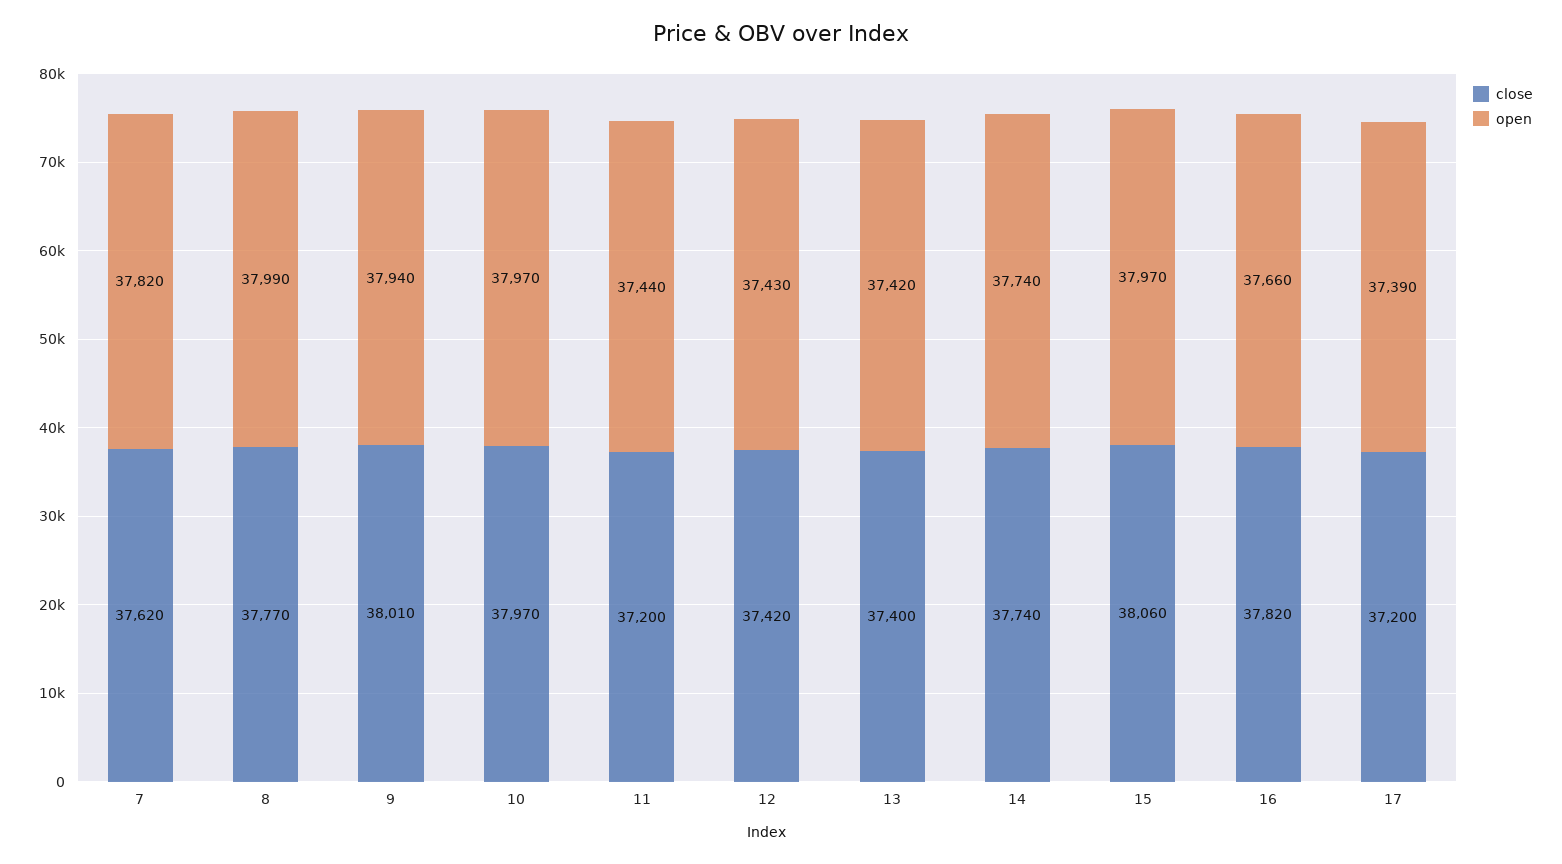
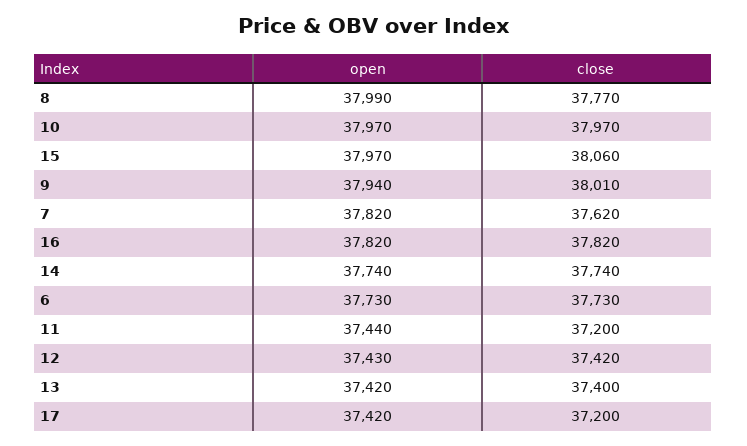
  {
    "close": {
      "7": 37620,
      "8": 37770,
      "9": 38010,
      "10": 37970,
      "11": 37200,
      "12": 37420,
      "13": 37400,
      "14": 37740,
      "15": 38060,
      "16": 37820,
-     "17": 37200
+     "17": 37200,
+     "6": 37730
    },
    "open": {
      "7": 37820,
      "8": 37990,
      "9": 37940,
      "10": 37970,
      "11": 37440,
      "12": 37430,
      "13": 37420,
      "14": 37740,
      "15": 37970,
-     "16": 37660,
+     "16": 37820,
-     "17": 37390
+     "17": 37420,
+     "6": 37730
    }
  }

